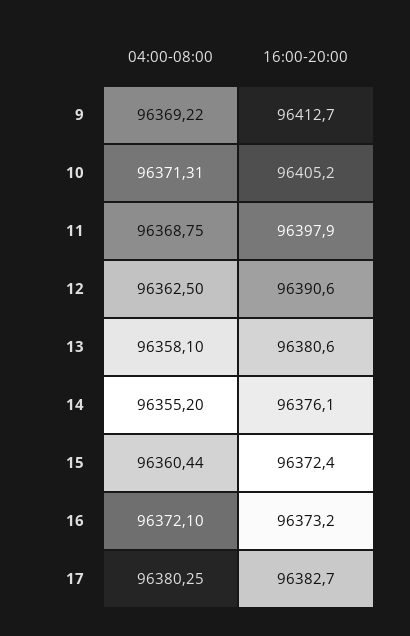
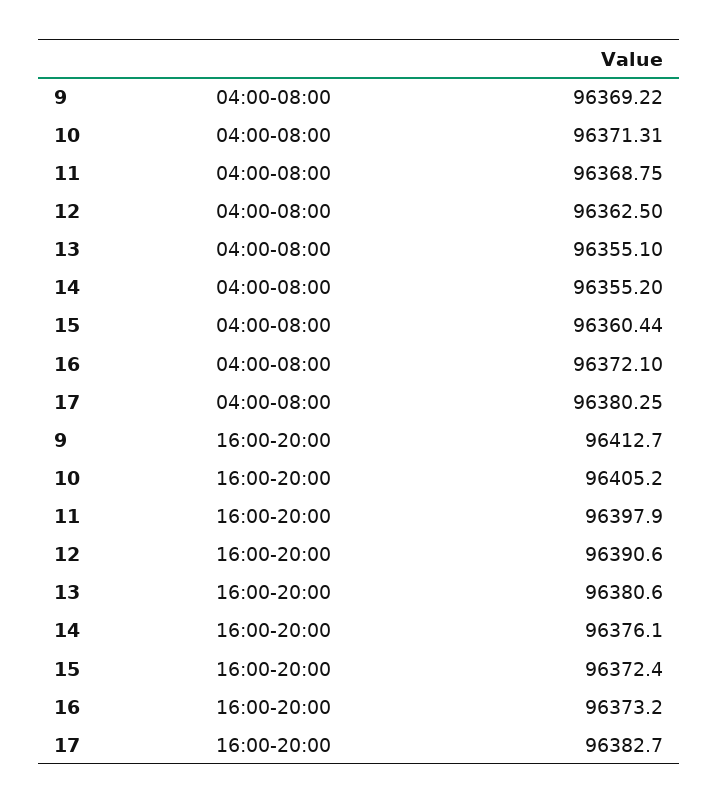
  {
    "04:00-08:00": {
      "9": 96369.22,
      "10": 96371.31,
      "11": 96368.75,
      "12": 96362.5,
-     "13": 96358.1,
+     "13": 96355.1,
      "14": 96355.2,
      "15": 96360.44,
      "16": 96372.1,
      "17": 96380.25
    },
    "16:00-20:00": {
      "9": 96412.7,
      "10": 96405.2,
      "11": 96397.9,
      "12": 96390.6,
      "13": 96380.6,
      "14": 96376.1,
      "15": 96372.4,
      "16": 96373.2,
      "17": 96382.7
    }
  }

